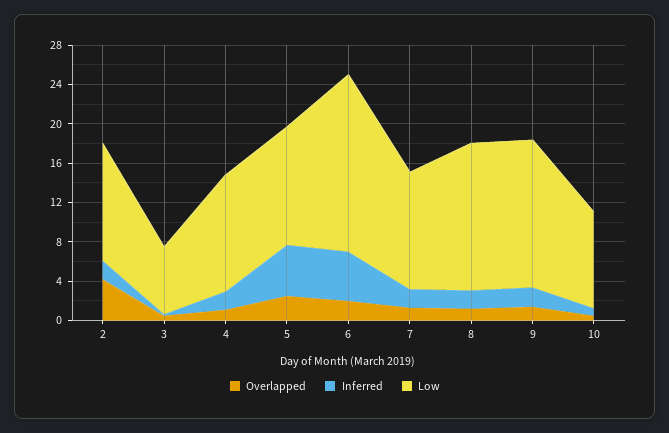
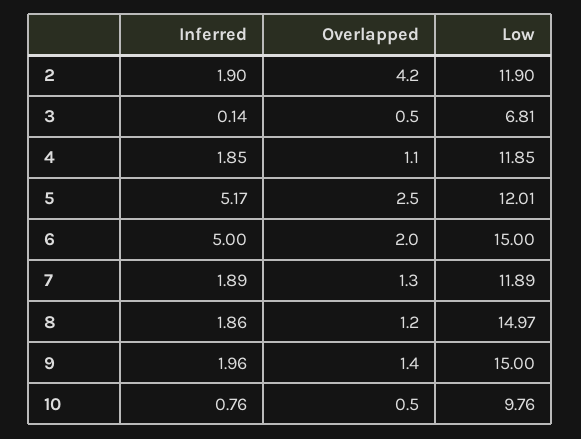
  {
    "Overlapped": {
      "2": 4.2,
      "3": 0.5,
      "4": 1.1,
      "5": 2.5,
      "6": 2,
      "7": 1.3,
      "8": 1.2,
      "9": 1.4,
      "10": 0.5
    },
    "Inferred": {
      "2": 1.9,
      "3": 0.14,
      "4": 1.85,
      "5": 5.17,
      "6": 5,
      "7": 1.89,
      "8": 1.86,
      "9": 1.96,
      "10": 0.76
    },
    "Low": {
      "2": 11.9,
      "3": 6.81,
      "4": 11.85,
      "5": 12.01,
-     "6": 18,
+     "6": 15,
      "7": 11.89,
      "8": 14.97,
      "9": 15,
      "10": 9.76
    }
  }

